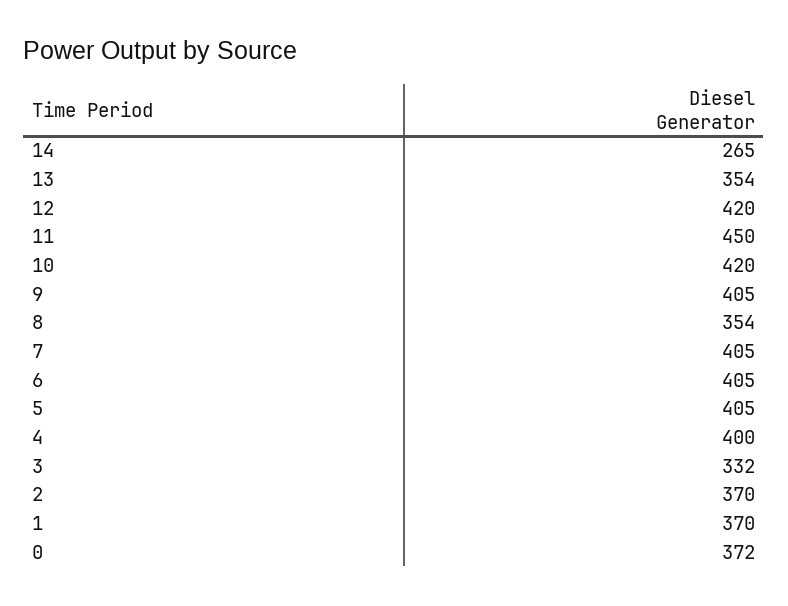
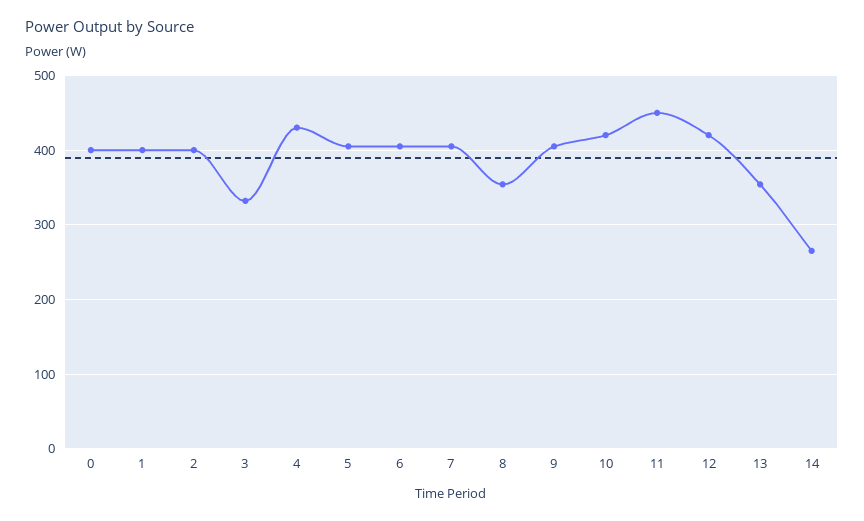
  {
    "14": 265,
    "13": 354,
    "12": 420,
    "11": 450,
    "10": 420,
    "9": 405,
    "8": 354,
    "7": 405,
    "6": 405,
    "5": 405,
-   "4": 400,
+   "4": 430,
    "3": 332,
-   "2": 370,
+   "2": 400,
-   "1": 370,
+   "1": 400,
-   "0": 372
+   "0": 400
  }

